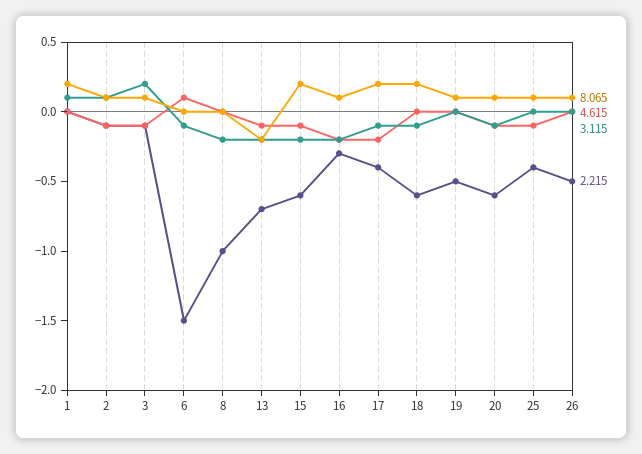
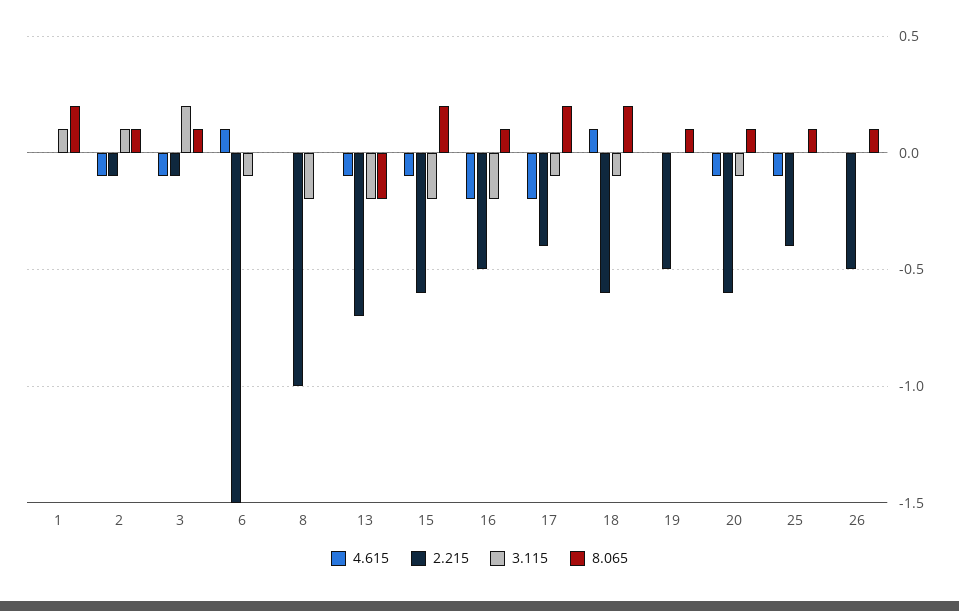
  {
    "8.065": {
      "1": 0.2,
      "2": 0.1,
      "3": 0.1,
      "6": 0,
      "8": 0,
      "13": -0.2,
      "15": 0.2,
      "16": 0.1,
      "17": 0.2,
      "18": 0.2,
      "19": 0.1,
      "20": 0.1,
      "25": 0.1,
      "26": 0.1
    },
    "4.615": {
      "1": 0,
      "2": -0.1,
      "3": -0.1,
      "6": 0.1,
      "8": 0,
      "13": -0.1,
      "15": -0.1,
      "16": -0.2,
      "17": -0.2,
-     "18": 0,
+     "18": 0.1,
      "19": 0,
      "20": -0.1,
      "25": -0.1,
      "26": 0
    },
    "3.115": {
      "1": 0.1,
      "2": 0.1,
      "3": 0.2,
      "6": -0.1,
      "8": -0.2,
      "13": -0.2,
      "15": -0.2,
      "16": -0.2,
      "17": -0.1,
      "18": -0.1,
      "19": 0,
      "20": -0.1,
      "25": 0,
      "26": 0
    },
    "2.215": {
      "1": 0,
      "2": -0.1,
      "3": -0.1,
      "6": -1.5,
      "8": -1,
      "13": -0.7,
      "15": -0.6,
-     "16": -0.3,
+     "16": -0.5,
      "17": -0.4,
      "18": -0.6,
      "19": -0.5,
      "20": -0.6,
      "25": -0.4,
      "26": -0.5
    }
  }

